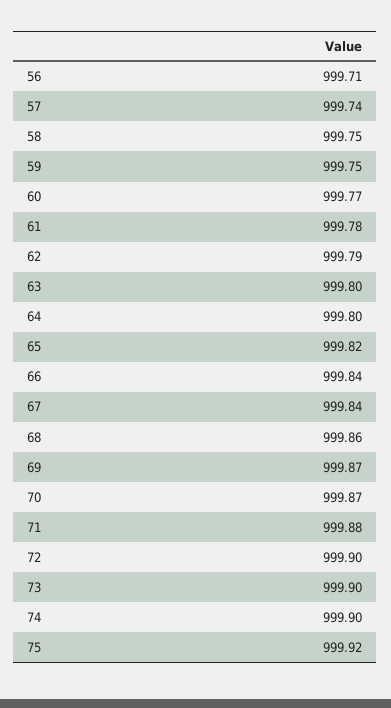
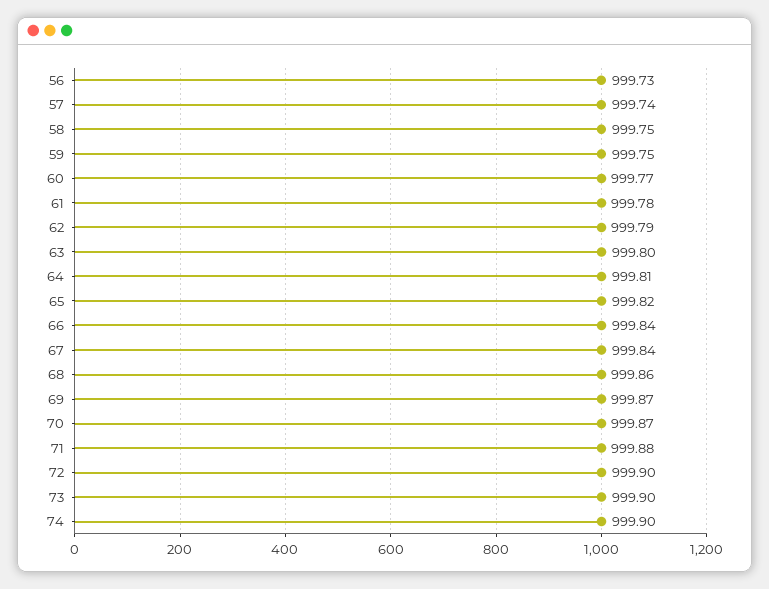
  {
-   "56": 999.71,
+   "56": 999.73,
    "57": 999.74,
    "58": 999.75,
    "59": 999.75,
    "60": 999.77,
    "61": 999.78,
    "62": 999.79,
    "63": 999.8,
-   "64": 999.8,
+   "64": 999.81,
    "65": 999.82,
    "66": 999.84,
    "67": 999.84,
    "68": 999.86,
    "69": 999.87,
    "70": 999.87,
    "71": 999.88,
    "72": 999.9,
    "73": 999.9,
-   "74": 999.9,
+   "74": 999.9
-   "75": 999.92
  }

